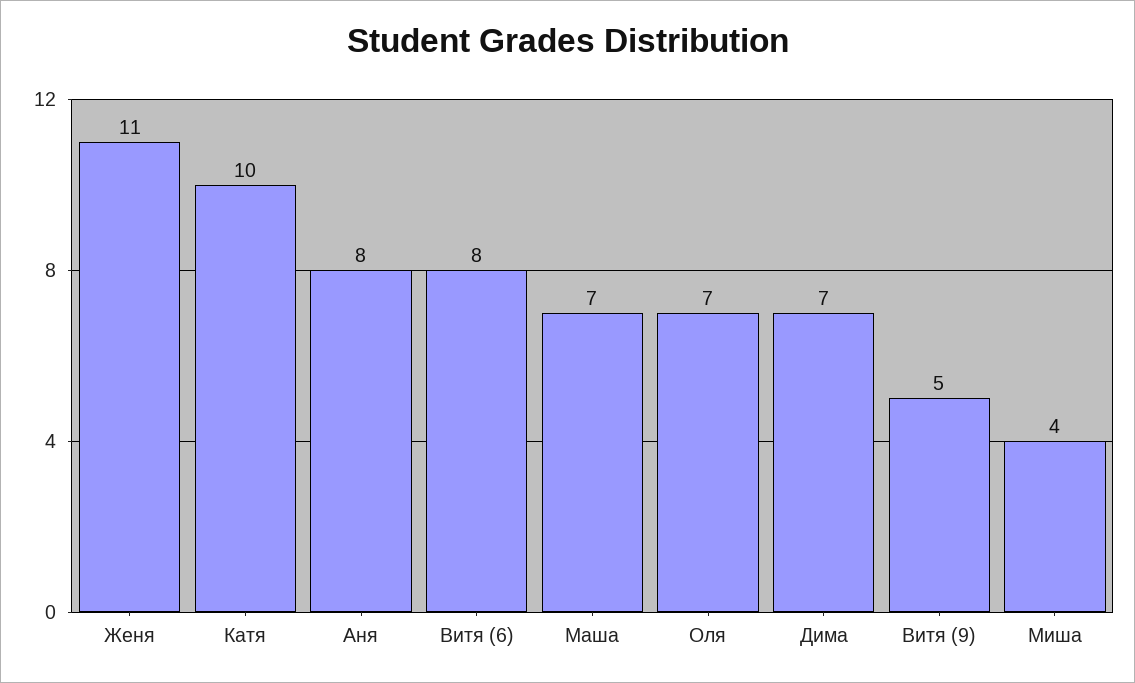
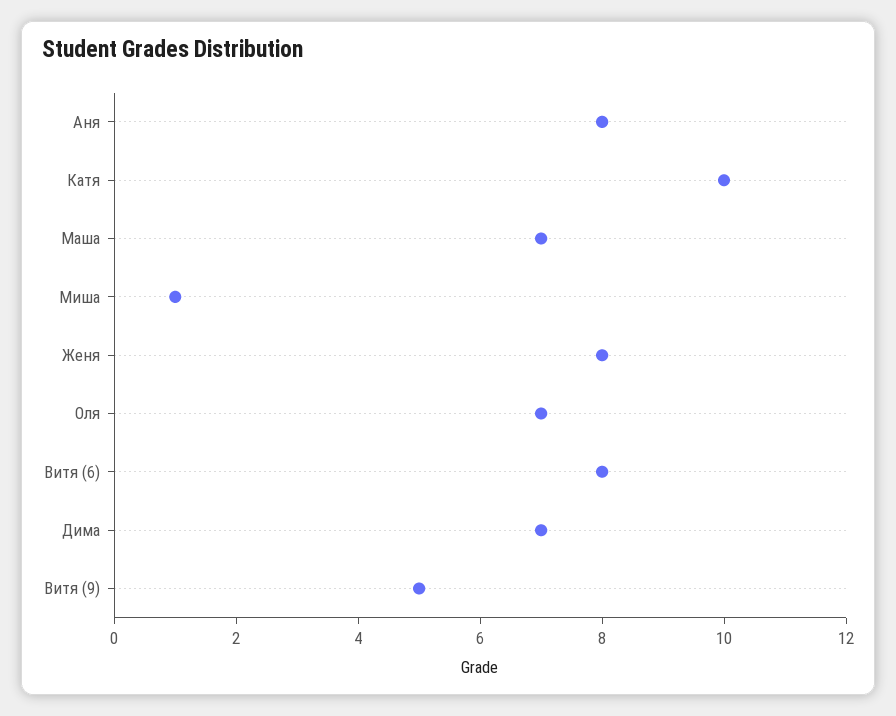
  {
-   "Женя": 11,
+   "Женя": 8,
    "Катя": 10,
    "Аня": 8,
    "Витя (6)": 8,
    "Маша": 7,
    "Оля": 7,
    "Дима": 7,
    "Витя (9)": 5,
-   "Миша": 4
+   "Миша": 1
  }

